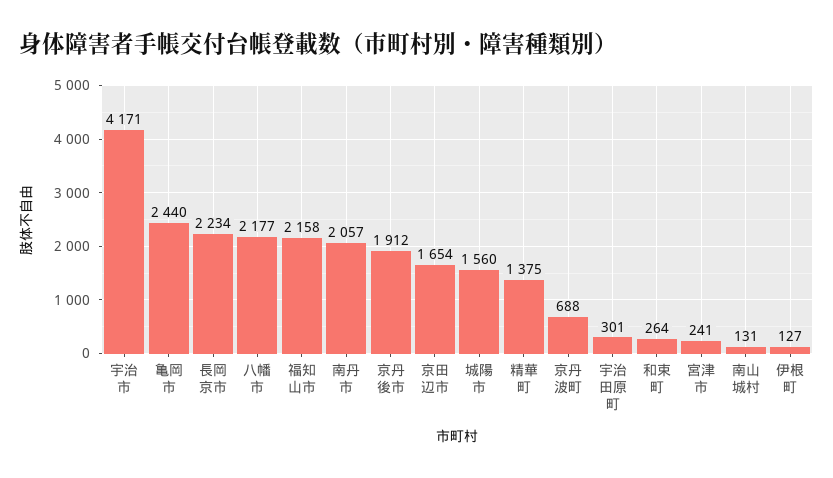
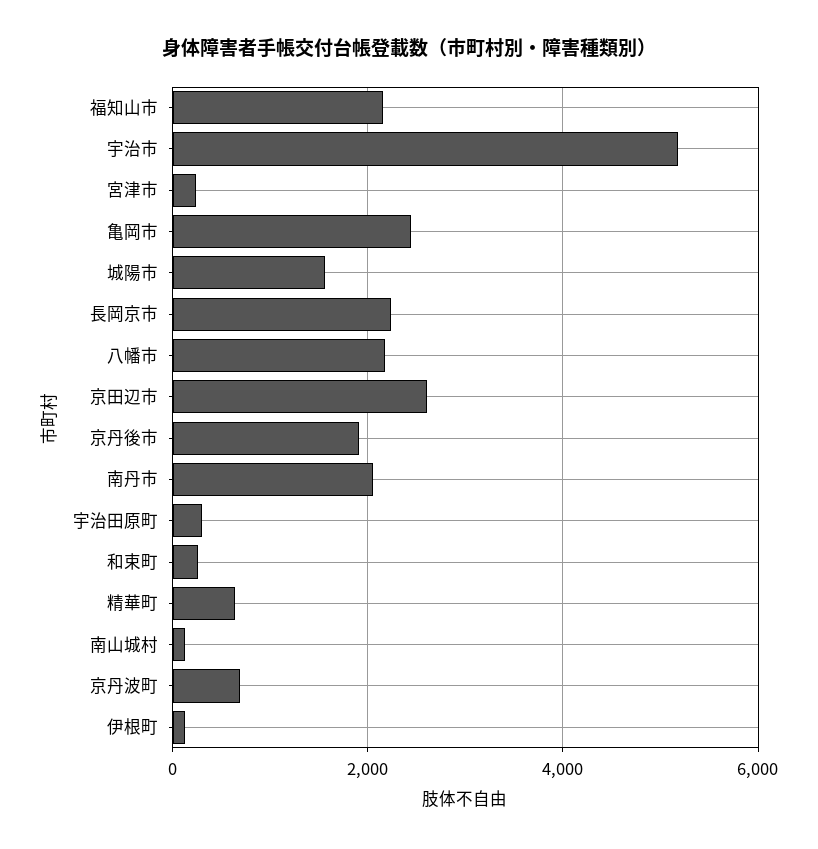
  {
-   "宇治市": 4171,
+   "宇治市": 5200,
    "亀岡市": 2440,
    "長岡京市": 2234,
    "八幡市": 2177,
    "福知山市": 2158,
    "南丹市": 2057,
    "京丹後市": 1912,
-   "京田辺市": 1654,
+   "京田辺市": 2600,
    "城陽市": 1560,
-   "精華町": 1375,
+   "精華町": 600,
    "京丹波町": 688,
    "宇治田原町": 301,
    "和束町": 264,
    "宮津市": 241,
    "南山城村": 131,
    "伊根町": 127
  }

